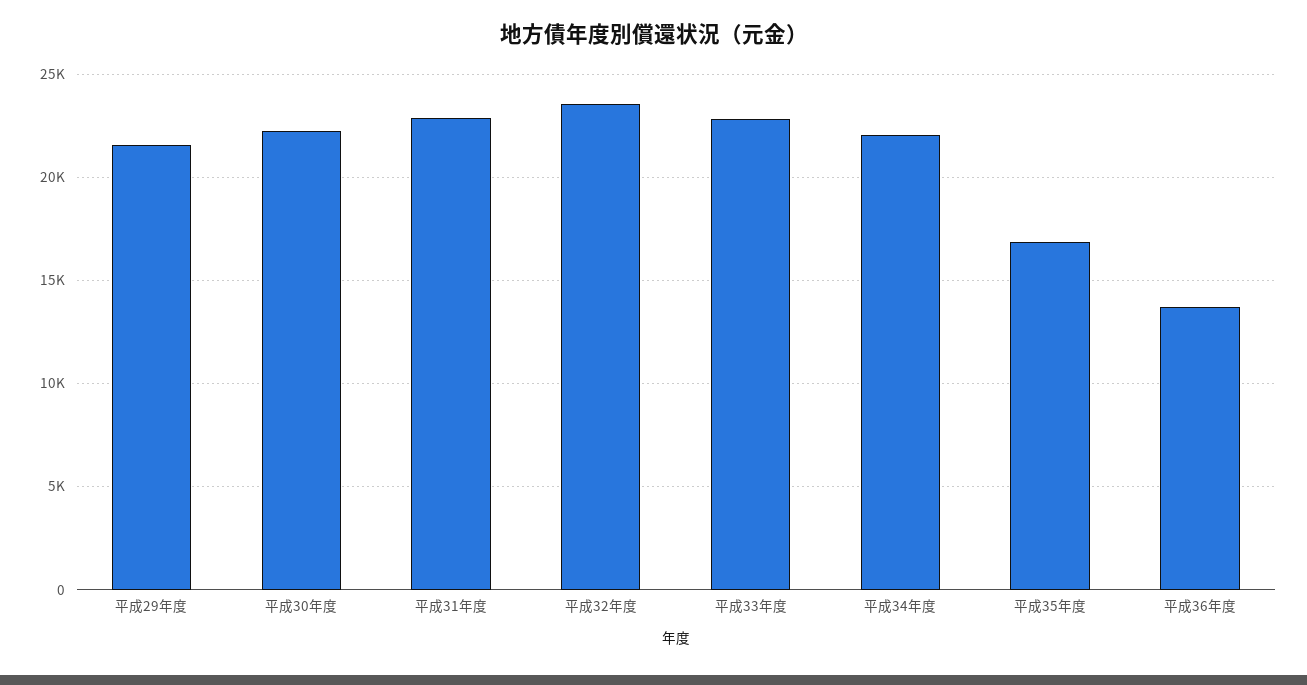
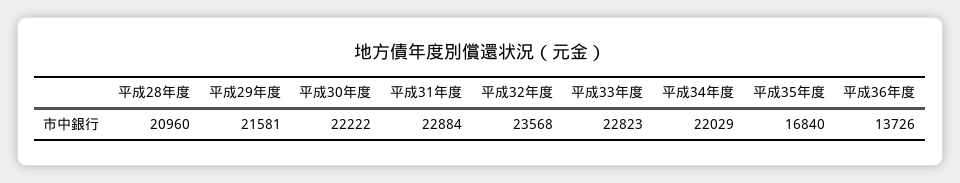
  {
    "平成29年度": 21581,
    "平成30年度": 22222,
    "平成31年度": 22884,
    "平成32年度": 23568,
    "平成33年度": 22823,
    "平成34年度": 22029,
    "平成35年度": 16840,
-   "平成36年度": 13726
+   "平成36年度": 13726,
+   "平成28年度": 20960
  }

